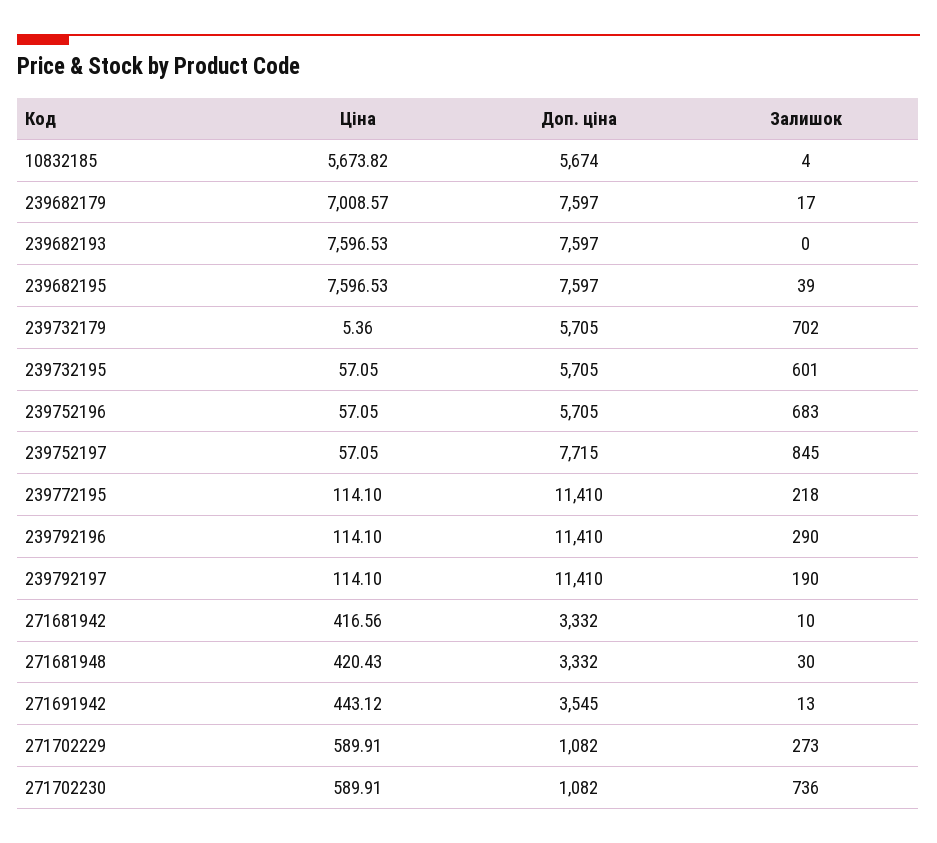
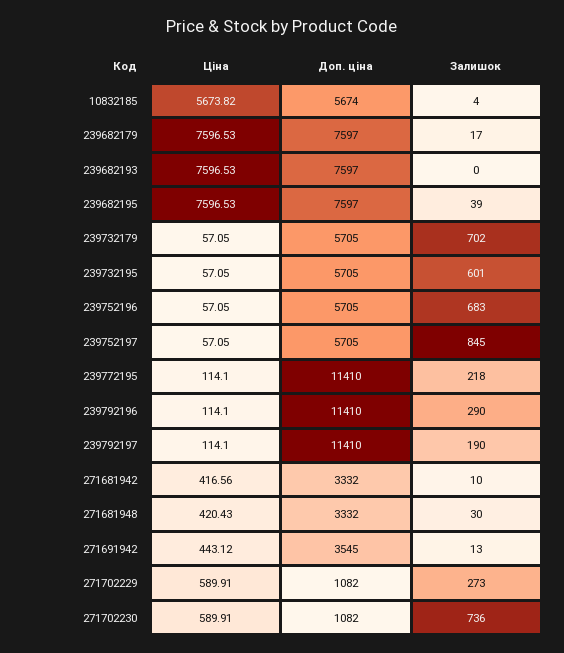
  {
    "Ціна": {
      "10832185": 5673.82,
-     "239682179": 7008.57,
+     "239682179": 7596.53,
      "239682193": 7596.53,
      "239682195": 7596.53,
-     "239732179": 5.36,
+     "239732179": 57.05,
      "239732195": 57.05,
      "239752196": 57.05,
      "239752197": 57.05,
      "239772195": 114.1,
      "239792196": 114.1,
      "239792197": 114.1,
      "271681942": 416.56,
      "271681948": 420.43,
      "271691942": 443.12,
      "271702229": 589.91,
      "271702230": 589.91
    },
    "Доп. ціна": {
      "10832185": 5674,
      "239682179": 7597,
      "239682193": 7597,
      "239682195": 7597,
      "239732179": 5705,
      "239732195": 5705,
      "239752196": 5705,
-     "239752197": 7715,
+     "239752197": 5705,
      "239772195": 11410,
      "239792196": 11410,
      "239792197": 11410,
      "271681942": 3332,
      "271681948": 3332,
      "271691942": 3545,
      "271702229": 1082,
      "271702230": 1082
    },
    "Залишок": {
      "10832185": 4,
      "239682179": 17,
      "239682193": 0,
      "239682195": 39,
      "239732179": 702,
      "239732195": 601,
      "239752196": 683,
      "239752197": 845,
      "239772195": 218,
      "239792196": 290,
      "239792197": 190,
      "271681942": 10,
      "271681948": 30,
      "271691942": 13,
      "271702229": 273,
      "271702230": 736
    }
  }

